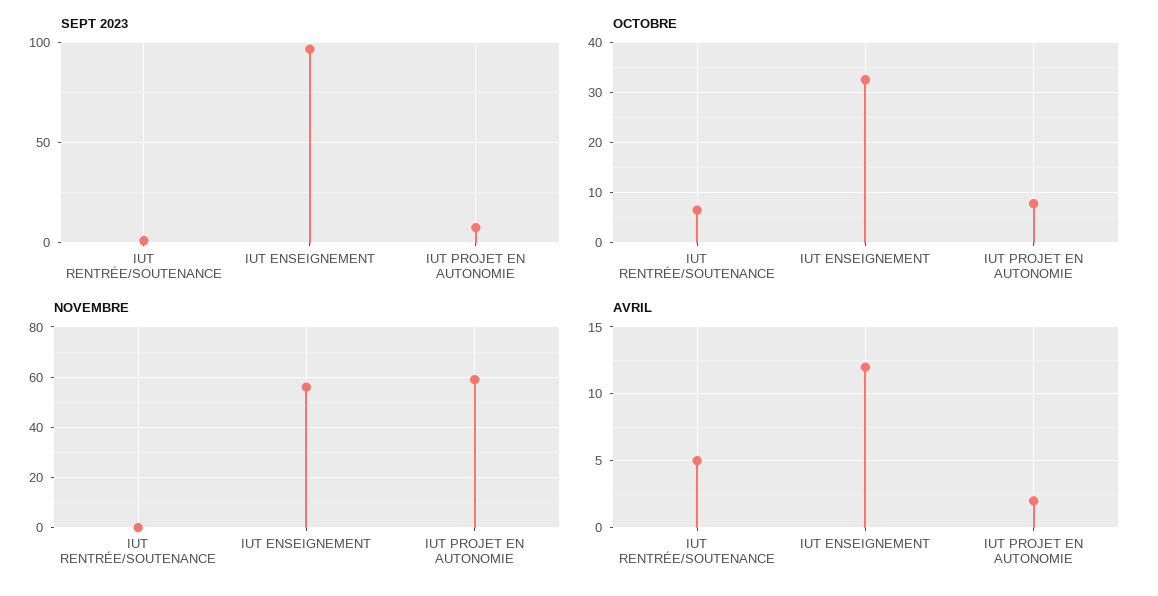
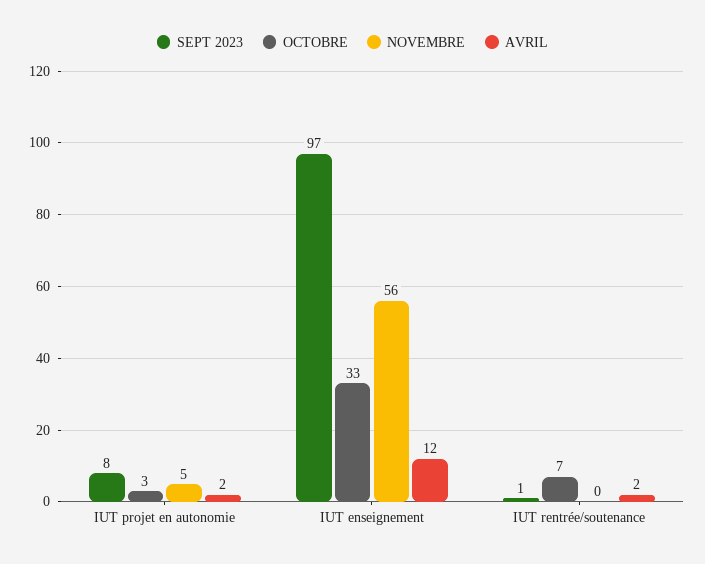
  {
    "SEPT 2023": {
      "IUT RENTRÉE/SOUTENANCE": 1,
      "IUT ENSEIGNEMENT": 97,
      "IUT PROJET EN AUTONOMIE": 8
    },
    "OCTOBRE": {
      "IUT RENTRÉE/SOUTENANCE": 7,
      "IUT ENSEIGNEMENT": 33,
-     "IUT PROJET EN AUTONOMIE": 8
+     "IUT PROJET EN AUTONOMIE": 3
    },
    "NOVEMBRE": {
      "IUT RENTRÉE/SOUTENANCE": 0,
      "IUT ENSEIGNEMENT": 56,
-     "IUT PROJET EN AUTONOMIE": 60
+     "IUT PROJET EN AUTONOMIE": 5
    },
    "AVRIL": {
-     "IUT RENTRÉE/SOUTENANCE": 5,
+     "IUT RENTRÉE/SOUTENANCE": 2,
      "IUT ENSEIGNEMENT": 12,
      "IUT PROJET EN AUTONOMIE": 2
    }
  }

